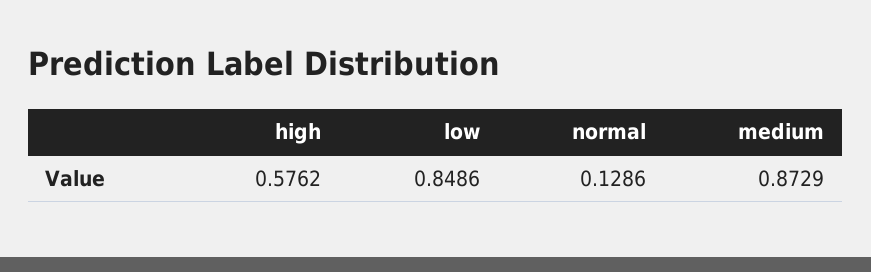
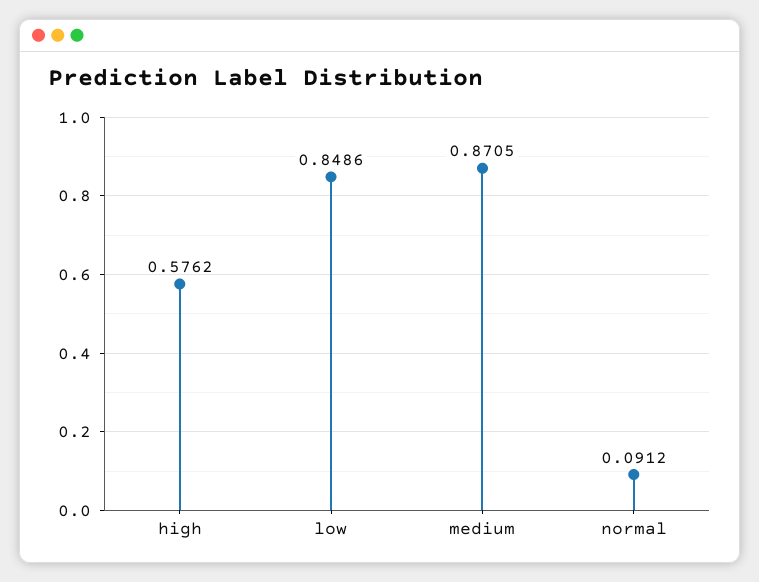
  {
    "high": 0.5762,
    "low": 0.8486,
-   "normal": 0.1286,
+   "normal": 0.0912,
-   "medium": 0.8729
+   "medium": 0.8705
  }

